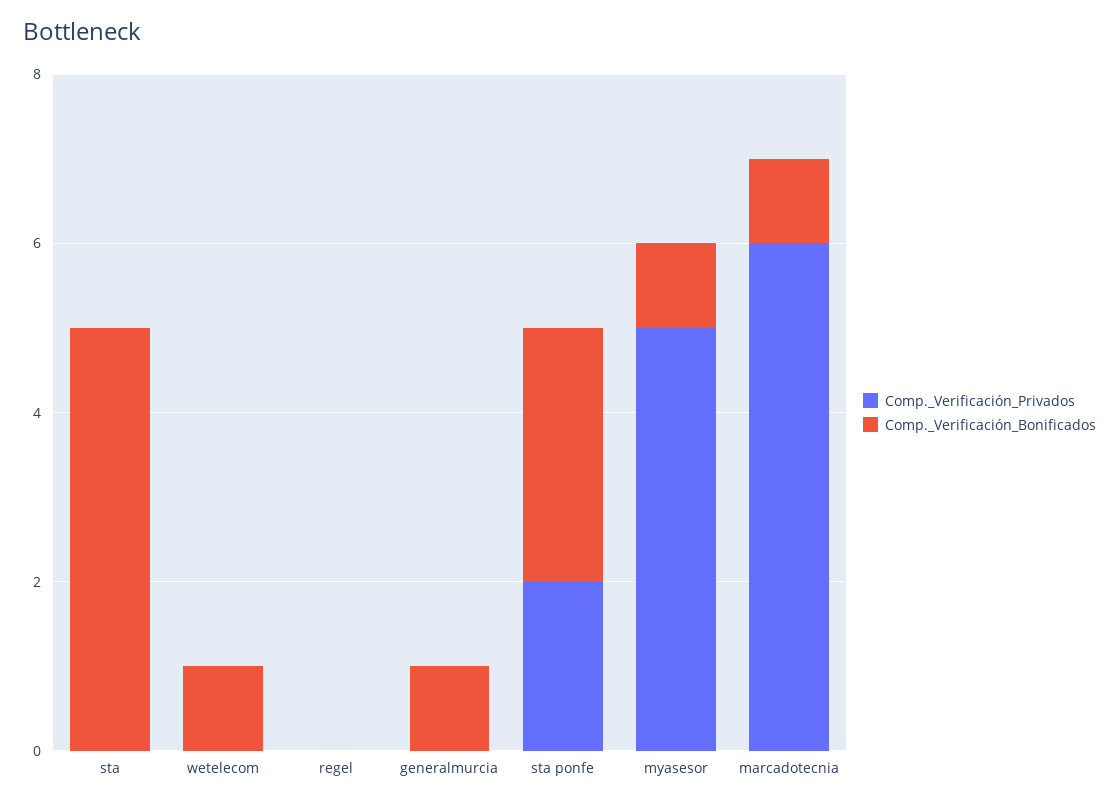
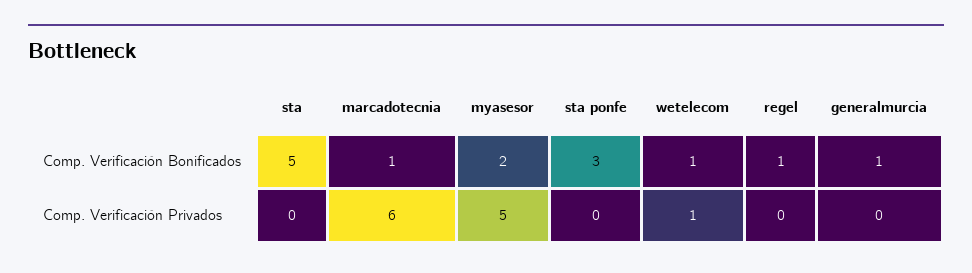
  {
    "Comp._Verificación_Privados": {
      "sta": 0,
-     "wetelecom": 0,
+     "wetelecom": 1,
      "regel": 0,
      "generalmurcia": 0,
-     "sta ponfe": 2,
+     "sta ponfe": 0,
      "myasesor": 5,
      "marcadotecnia": 6
    },
    "Comp._Verificación_Bonificados": {
      "sta": 5,
      "wetelecom": 1,
-     "regel": 0,
+     "regel": 1,
      "generalmurcia": 1,
      "sta ponfe": 3,
-     "myasesor": 1,
+     "myasesor": 2,
      "marcadotecnia": 1
    }
  }

